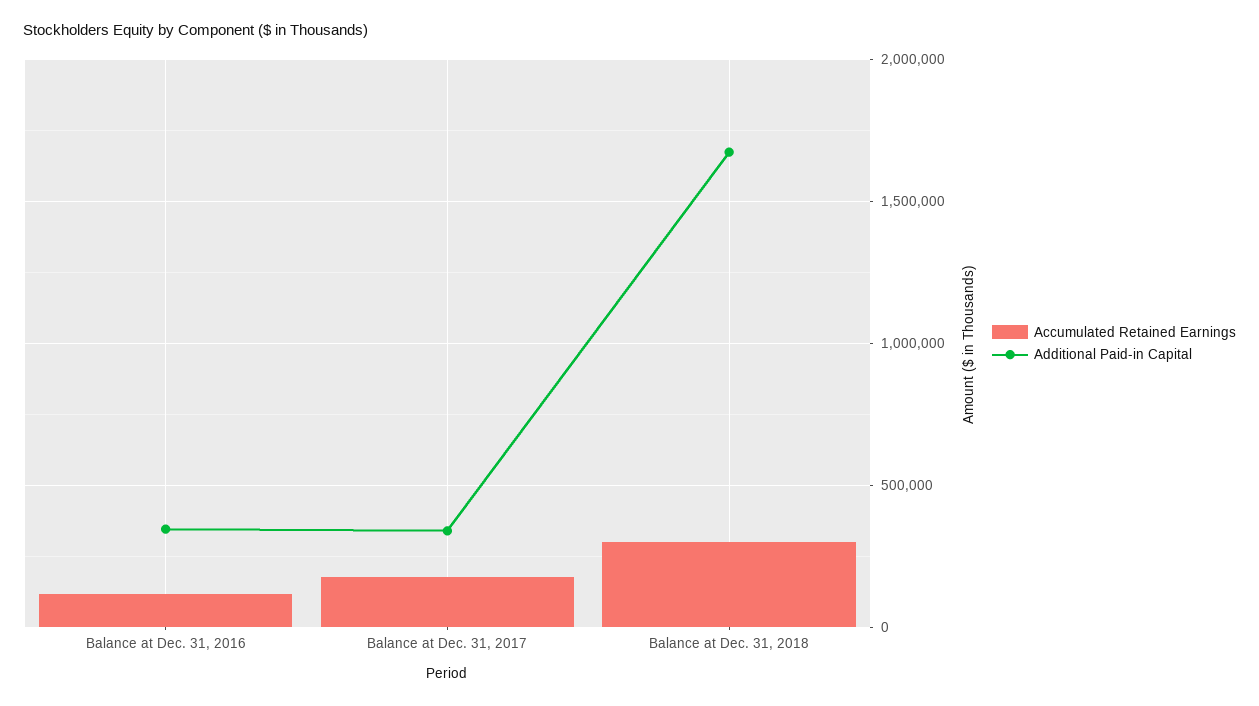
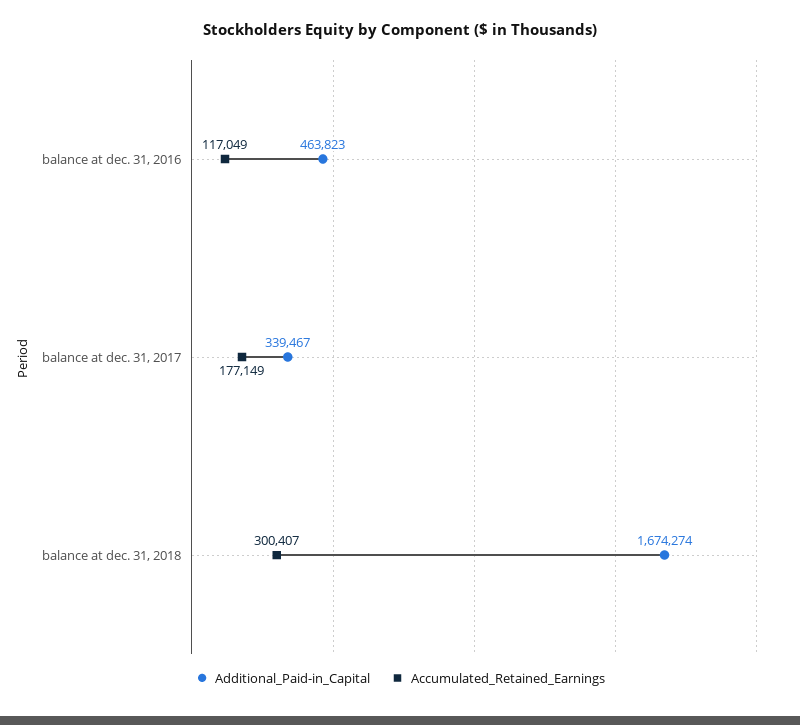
  {
    "Accumulated Retained Earnings": {
      "Balance at Dec. 31, 2016": 117049,
      "Balance at Dec. 31, 2017": 177149,
      "Balance at Dec. 31, 2018": 300407
    },
    "Additional Paid-in Capital": {
-     "Balance at Dec. 31, 2016": 350000,
+     "Balance at Dec. 31, 2016": 463823,
      "Balance at Dec. 31, 2017": 339467,
      "Balance at Dec. 31, 2018": 1674274
    }
  }

